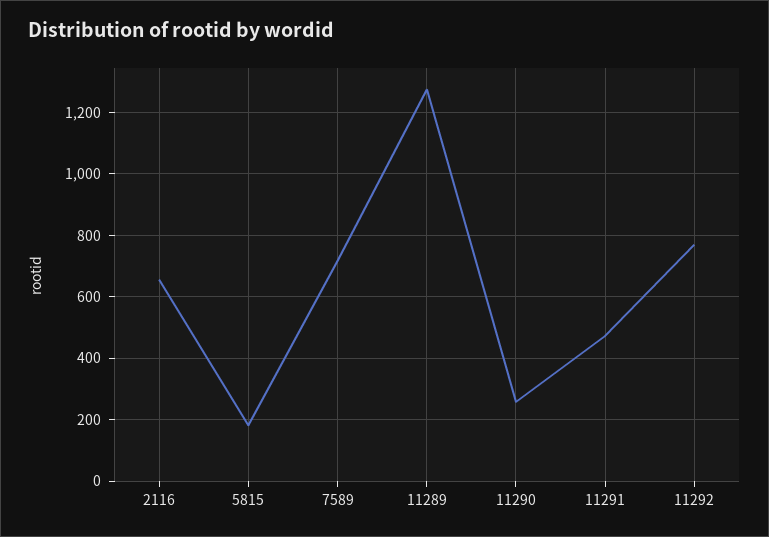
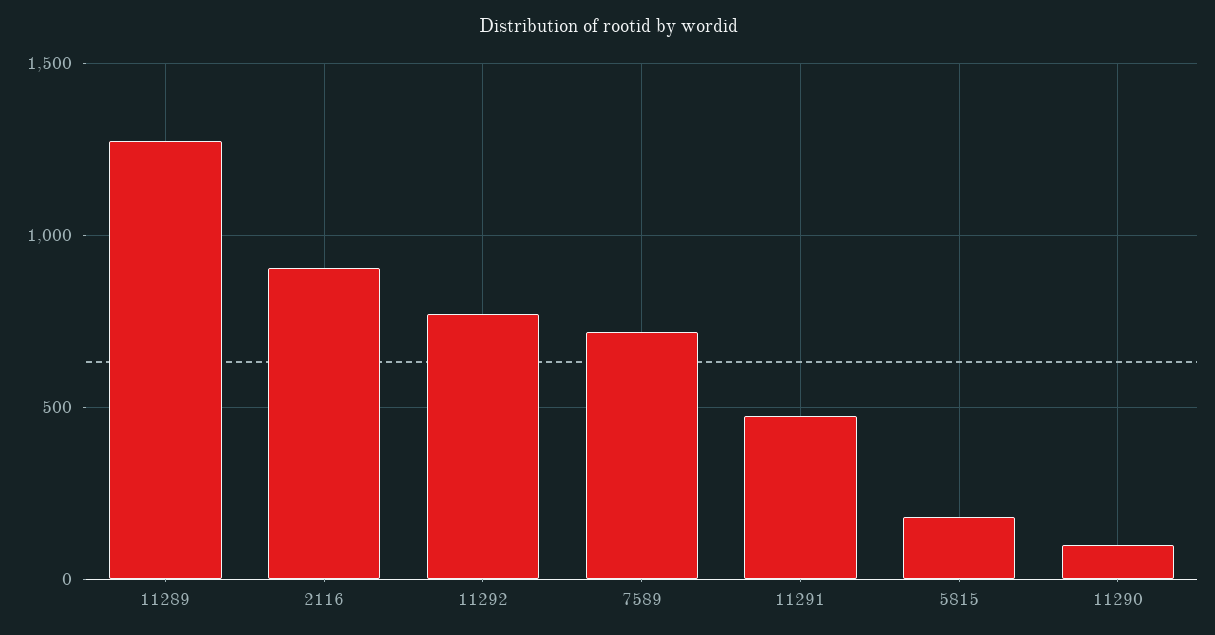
  {
-   "2116": 660,
+   "2116": 900,
    "5815": 180,
    "7589": 720,
    "11289": 1280,
-   "11290": 260,
+   "11290": 100,
    "11291": 480,
    "11292": 780
  }

